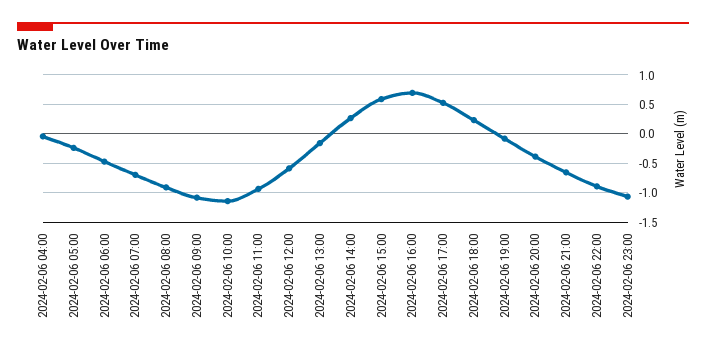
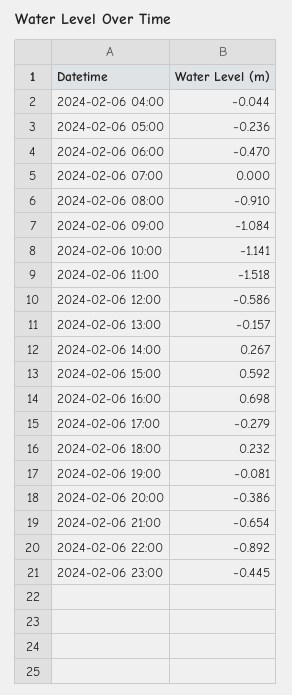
  {
    "2024-02-06 04:00": -0.044,
    "2024-02-06 05:00": -0.236,
    "2024-02-06 06:00": -0.47,
-   "2024-02-06 07:00": -0.75,
+   "2024-02-06 07:00": 0,
    "2024-02-06 08:00": -0.91,
    "2024-02-06 09:00": -1.084,
    "2024-02-06 10:00": -1.141,
-   "2024-02-06 11:00": -1,
+   "2024-02-06 11:00": -1.518,
    "2024-02-06 12:00": -0.586,
    "2024-02-06 13:00": -0.157,
    "2024-02-06 14:00": 0.267,
    "2024-02-06 15:00": 0.592,
    "2024-02-06 16:00": 0.698,
-   "2024-02-06 17:00": 0.5,
+   "2024-02-06 17:00": -0.279,
    "2024-02-06 18:00": 0.232,
    "2024-02-06 19:00": -0.081,
    "2024-02-06 20:00": -0.386,
    "2024-02-06 21:00": -0.654,
    "2024-02-06 22:00": -0.892,
-   "2024-02-06 23:00": -1
+   "2024-02-06 23:00": -0.445
  }

